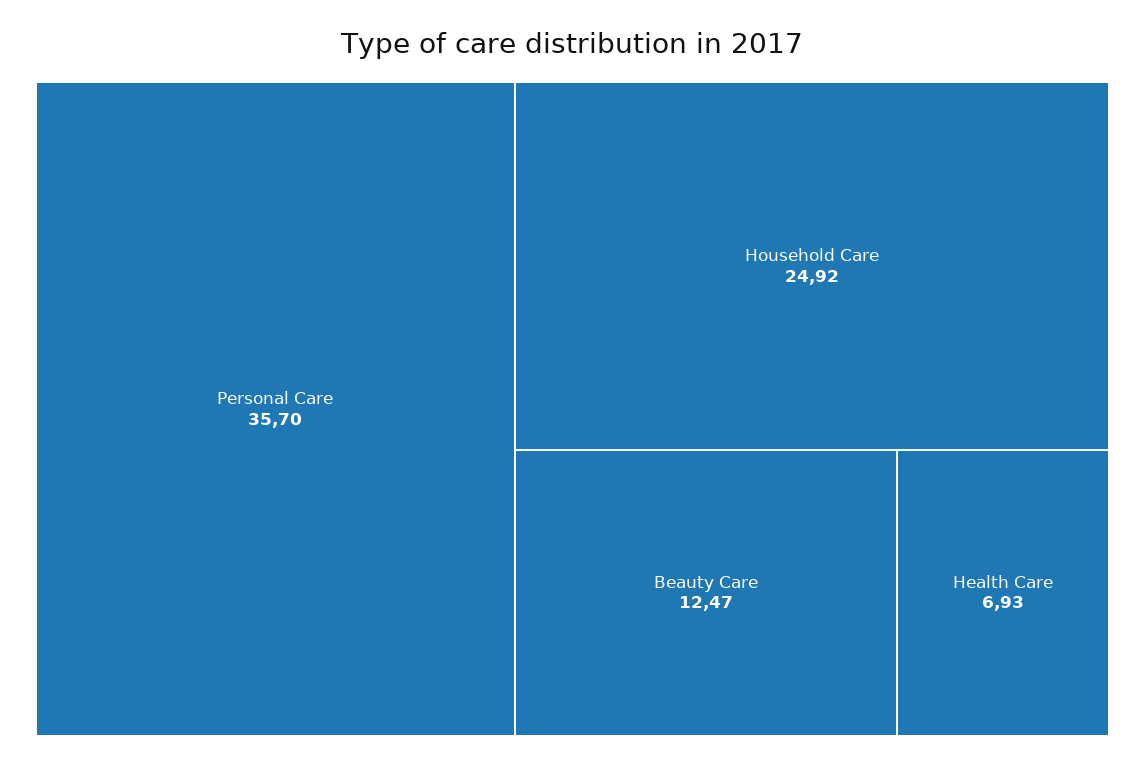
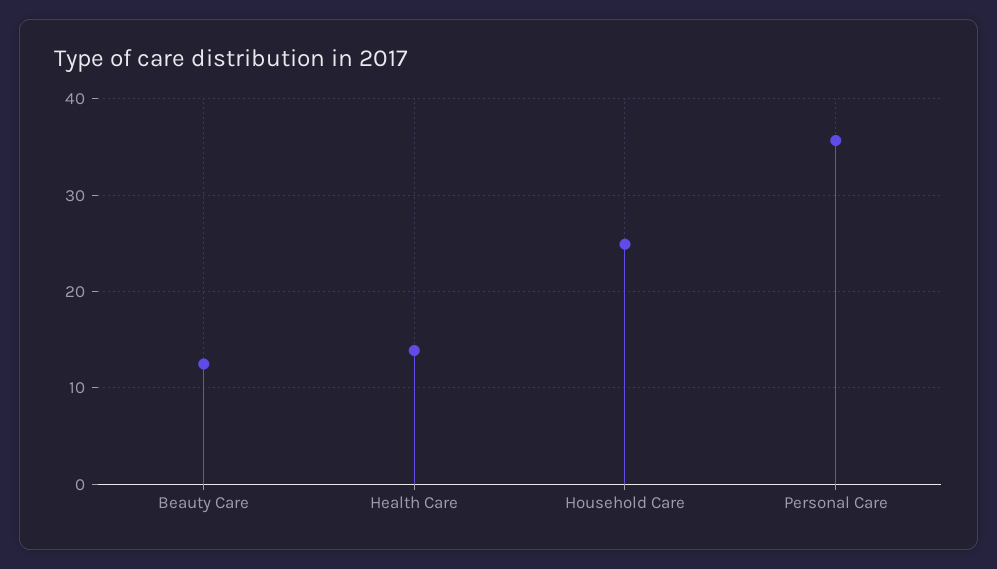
  {
    "Personal Care": 35.7,
    "Household Care": 24.92,
    "Beauty Care": 12.47,
-   "Health Care": 6.93
+   "Health Care": 14
  }

